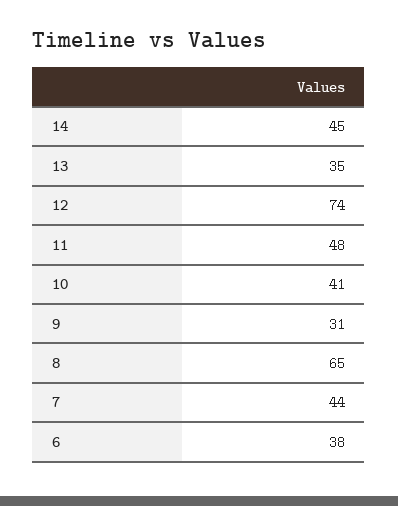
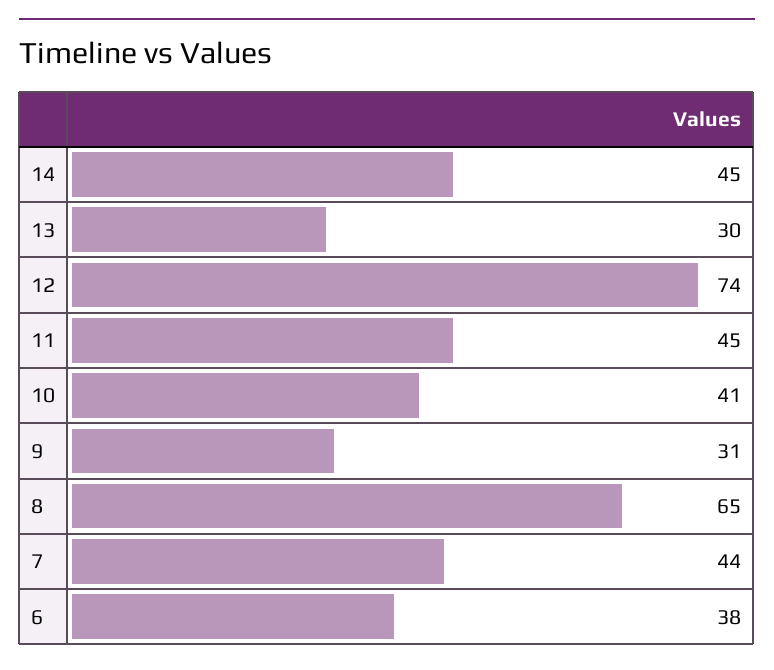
  {
    "14": 45,
-   "13": 35,
+   "13": 30,
    "12": 74,
-   "11": 48,
+   "11": 45,
    "10": 41,
    "9": 31,
    "8": 65,
    "7": 44,
    "6": 38
  }

